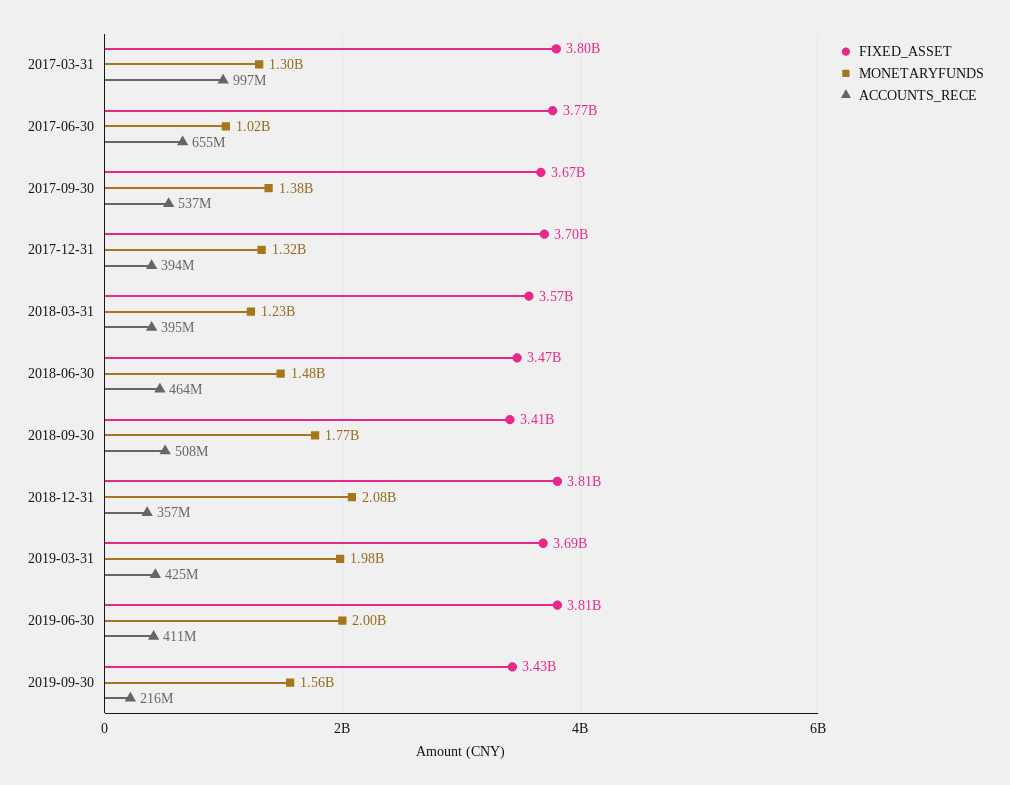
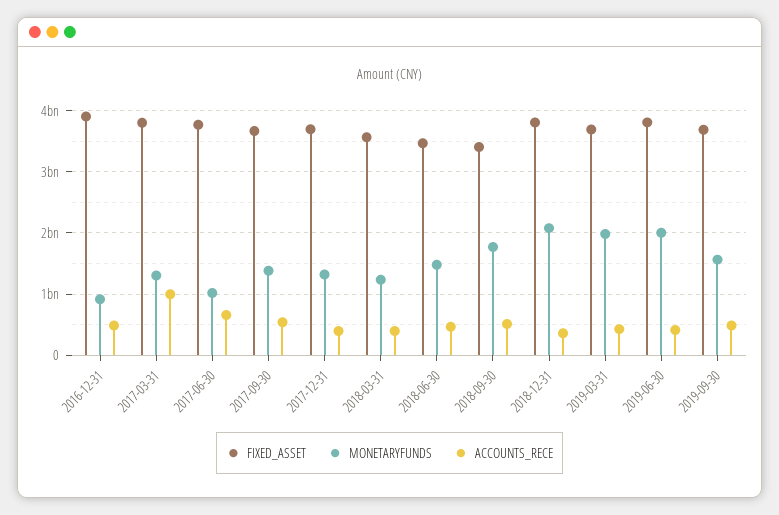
  {
    "FIXED_ASSET": {
      "2017-03-31": 3800000000,
      "2017-06-30": 3770000000,
      "2017-09-30": 3670000000,
      "2017-12-31": 3700000000,
      "2018-03-31": 3570000000,
      "2018-06-30": 3470000000,
      "2018-09-30": 3410000000,
      "2018-12-31": 3810000000,
      "2019-03-31": 3690000000,
      "2019-06-30": 3810000000,
-     "2019-09-30": 3430000000
+     "2019-09-30": 3700000000,
+     "2016-12-31": 3900000000
    },
    "MONETARYFUNDS": {
      "2017-03-31": 1300000000,
      "2017-06-30": 1020000000,
      "2017-09-30": 1380000000,
      "2017-12-31": 1320000000,
      "2018-03-31": 1230000000,
      "2018-06-30": 1480000000,
      "2018-09-30": 1770000000,
      "2018-12-31": 2080000000,
      "2019-03-31": 1980000000,
      "2019-06-30": 2000000000,
-     "2019-09-30": 1560000000
+     "2019-09-30": 1560000000,
+     "2016-12-31": 900000000
    },
    "ACCOUNTS_RECE": {
      "2017-03-31": 997000000,
      "2017-06-30": 655000000,
      "2017-09-30": 537000000,
      "2017-12-31": 394000000,
      "2018-03-31": 395000000,
      "2018-06-30": 464000000,
      "2018-09-30": 508000000,
      "2018-12-31": 357000000,
      "2019-03-31": 425000000,
      "2019-06-30": 411000000,
-     "2019-09-30": 216000000
+     "2019-09-30": 500000000,
+     "2016-12-31": 500000000
    }
  }

